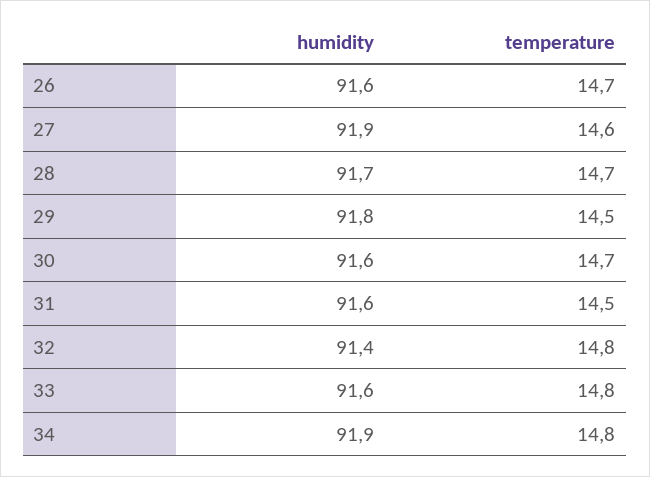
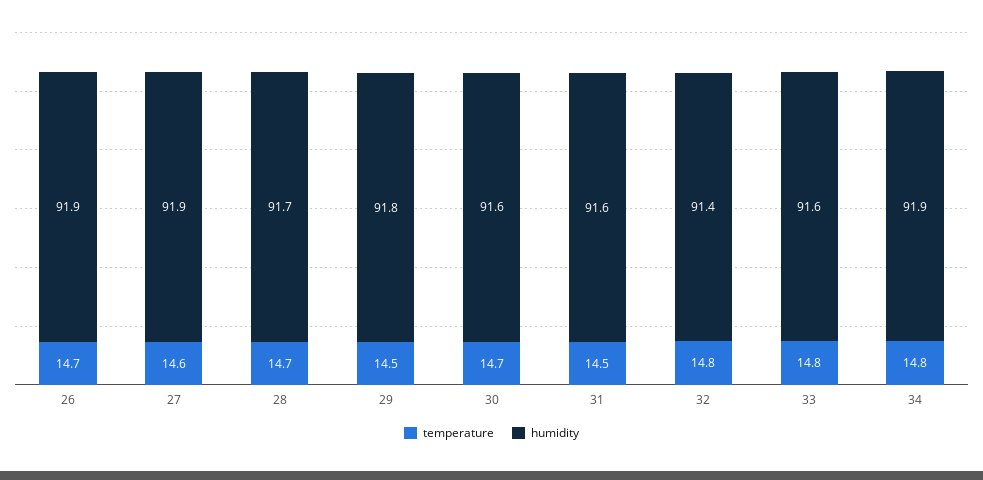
  {
    "humidity": {
-     "26": 91.6,
+     "26": 91.9,
      "27": 91.9,
      "28": 91.7,
      "29": 91.8,
      "30": 91.6,
      "31": 91.6,
      "32": 91.4,
      "33": 91.6,
      "34": 91.9
    },
    "temperature": {
      "26": 14.7,
      "27": 14.6,
      "28": 14.7,
      "29": 14.5,
      "30": 14.7,
      "31": 14.5,
      "32": 14.8,
      "33": 14.8,
      "34": 14.8
    }
  }

